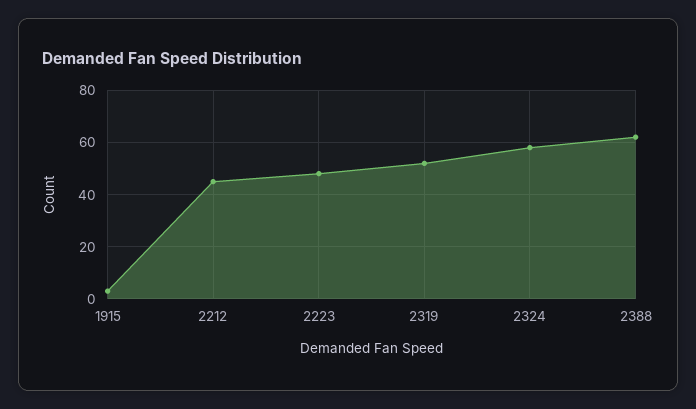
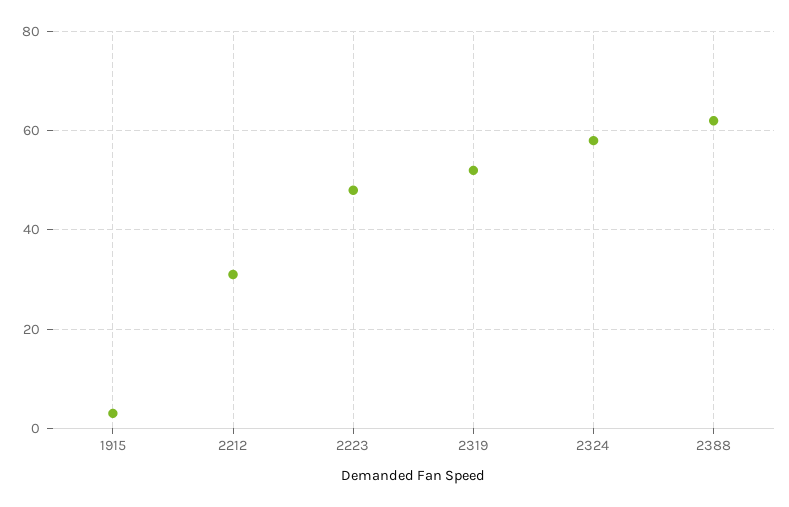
  {
    "1915": 5,
-   "2212": 45,
+   "2212": 30,
    "2223": 50,
    "2319": 50,
    "2324": 60,
    "2388": 60
  }

